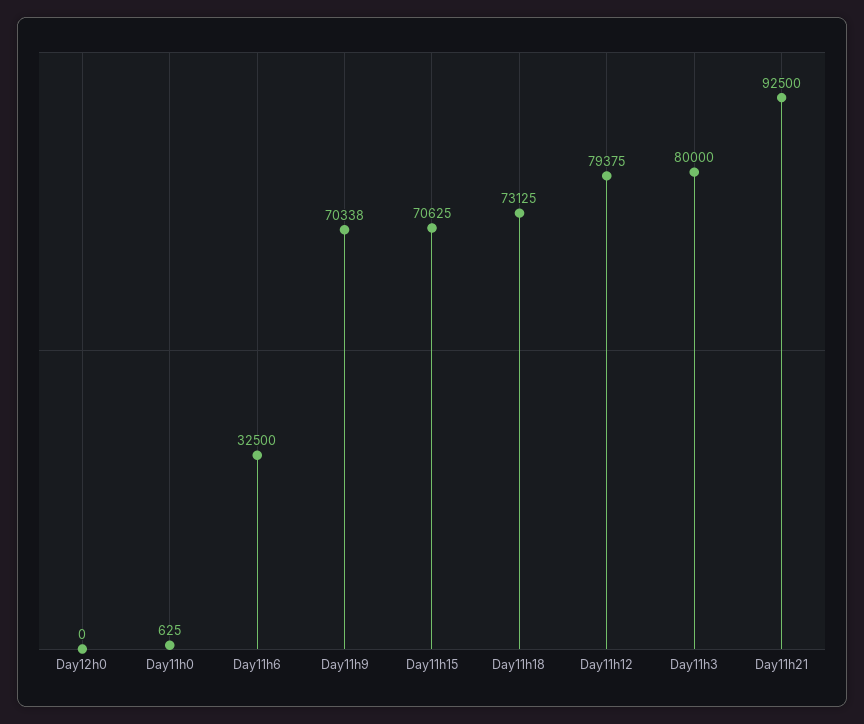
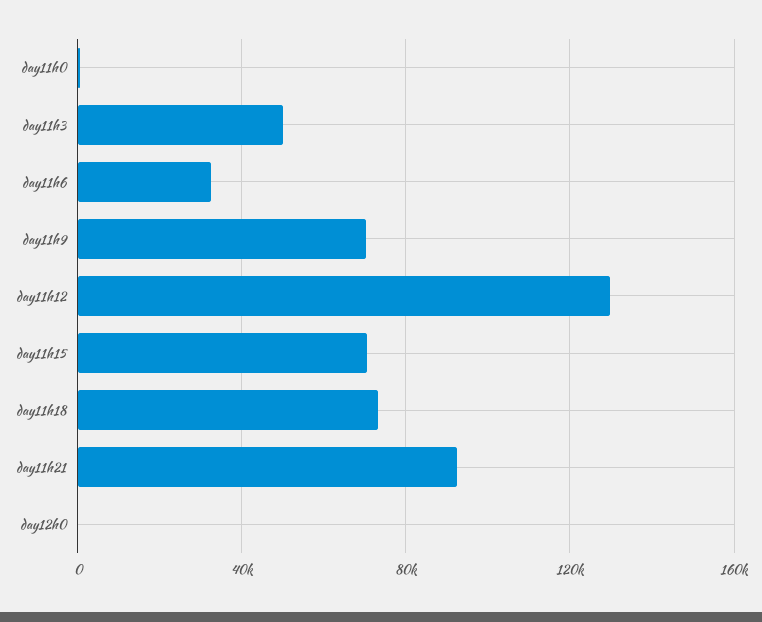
  {
    "Day12h0": 0,
    "Day11h0": 625,
    "Day11h6": 32500,
    "Day11h9": 70338,
    "Day11h15": 70625,
    "Day11h18": 73125,
-   "Day11h12": 79375,
+   "Day11h12": 130000,
-   "Day11h3": 80000,
+   "Day11h3": 50000,
    "Day11h21": 92500
  }

